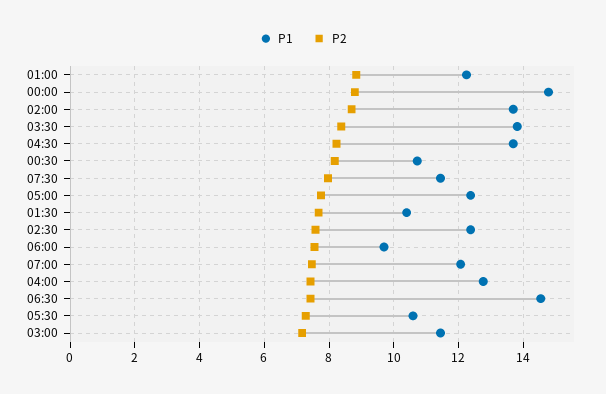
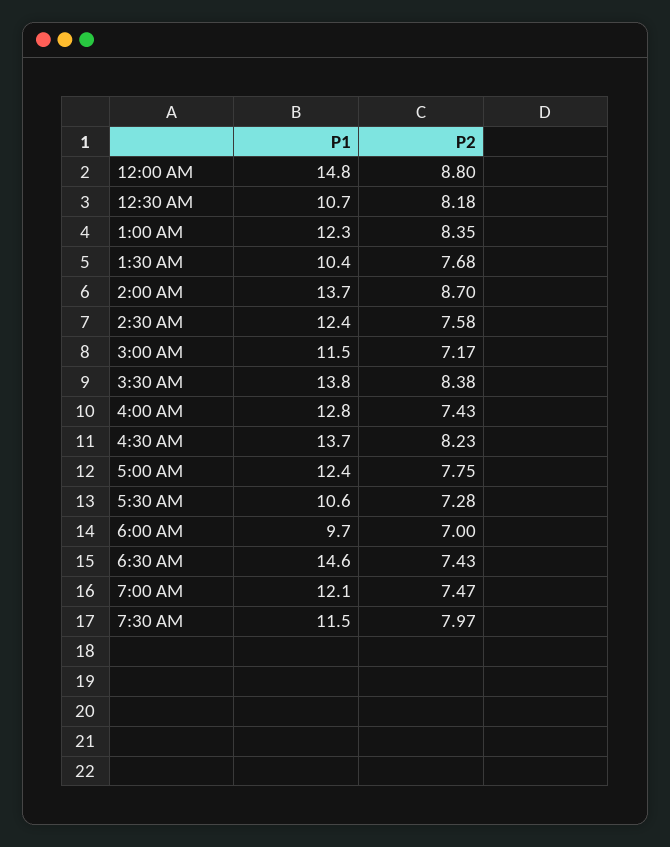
  {
    "P1": {
      "01:00": 12.3,
      "00:00": 14.8,
      "02:00": 13.7,
      "03:30": 13.8,
      "04:30": 13.7,
      "00:30": 10.7,
      "07:30": 11.5,
      "05:00": 12.4,
      "01:30": 10.4,
      "02:30": 12.4,
      "06:00": 9.7,
      "07:00": 12.1,
      "04:00": 12.8,
      "06:30": 14.6,
      "05:30": 10.6,
      "03:00": 11.5
    },
    "P2": {
-     "01:00": 8.8,
+     "01:00": 8.35,
      "00:00": 8.8,
      "02:00": 8.7,
      "03:30": 8.38,
      "04:30": 8.23,
      "00:30": 8.18,
      "07:30": 7.97,
      "05:00": 7.75,
      "01:30": 7.68,
      "02:30": 7.58,
-     "06:00": 7.6,
+     "06:00": 7,
      "07:00": 7.47,
      "04:00": 7.43,
      "06:30": 7.43,
      "05:30": 7.28,
      "03:00": 7.17
    }
  }

